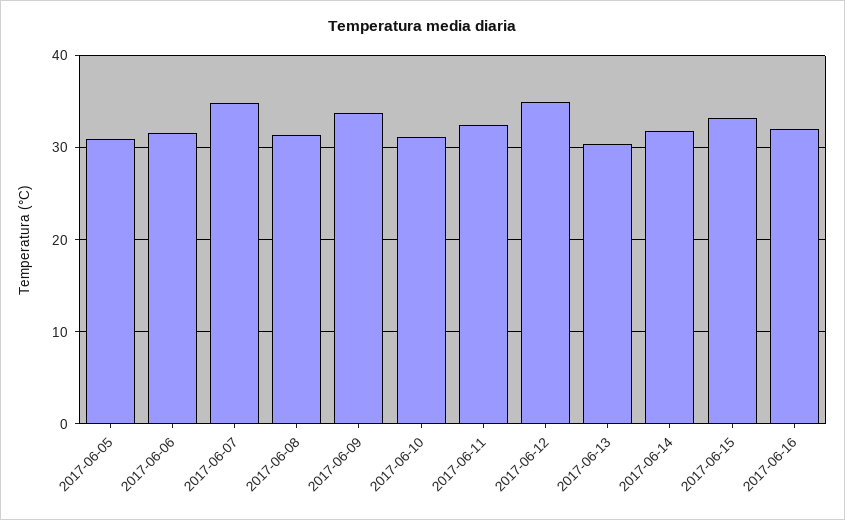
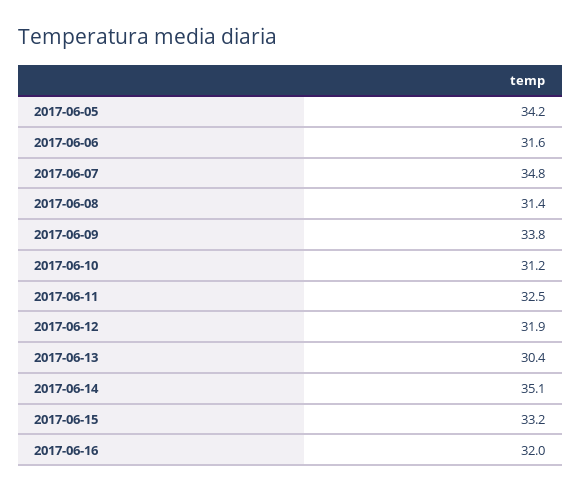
  {
-   "2017-06-05": 31,
+   "2017-06-05": 34.2,
    "2017-06-06": 31.6,
    "2017-06-07": 34.8,
    "2017-06-08": 31.4,
    "2017-06-09": 33.8,
    "2017-06-10": 31.2,
    "2017-06-11": 32.5,
-   "2017-06-12": 35,
+   "2017-06-12": 31.9,
    "2017-06-13": 30.4,
-   "2017-06-14": 32,
+   "2017-06-14": 35.1,
    "2017-06-15": 33.2,
    "2017-06-16": 32
  }

